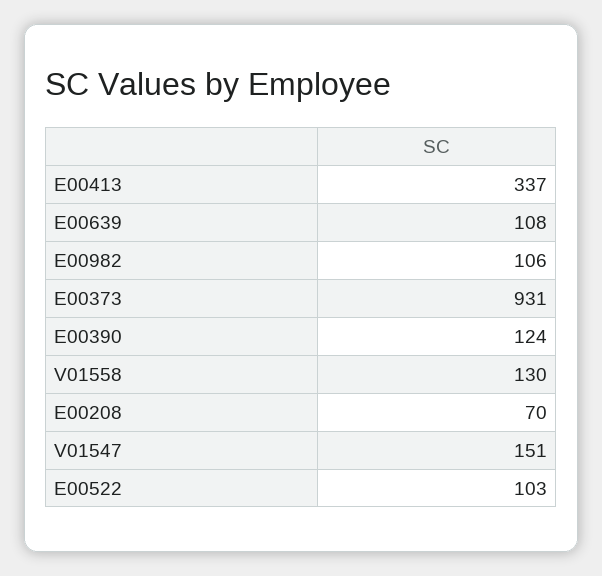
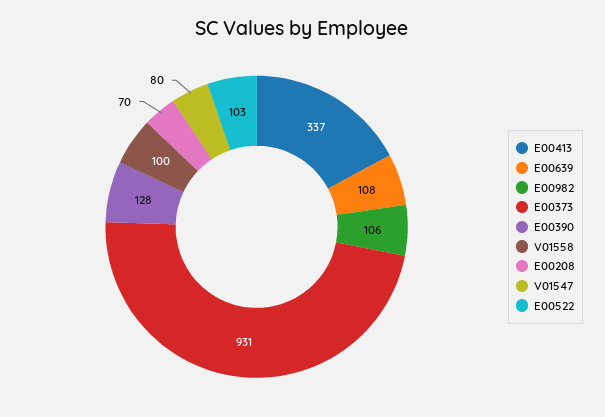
  {
    "E00413": 337,
    "E00639": 108,
    "E00982": 106,
    "E00373": 931,
-   "E00390": 124,
+   "E00390": 128,
-   "V01558": 130,
+   "V01558": 100,
    "E00208": 70,
-   "V01547": 151,
+   "V01547": 80,
    "E00522": 103
  }

